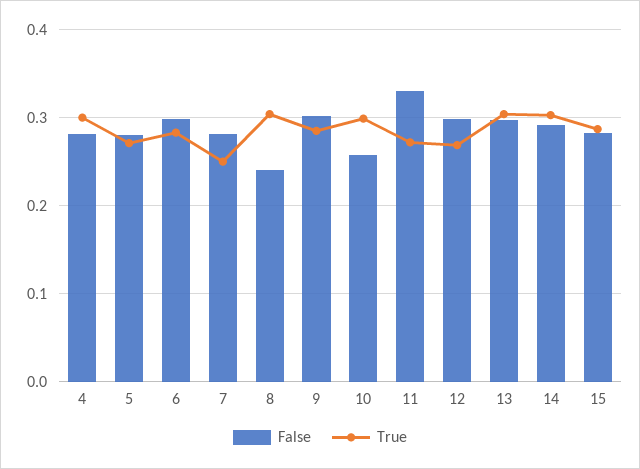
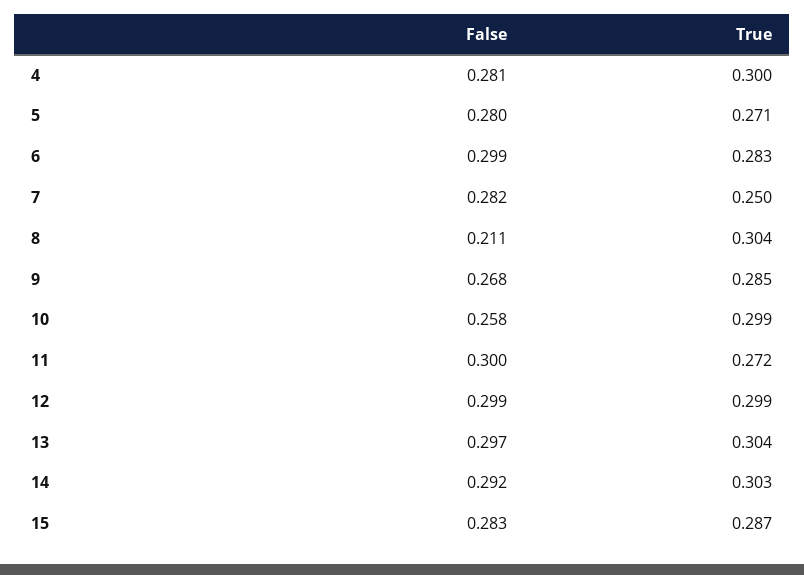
  {
    "False": {
      "4": 0.281,
      "5": 0.28,
      "6": 0.299,
      "7": 0.282,
-     "8": 0.24,
+     "8": 0.211,
-     "9": 0.3,
+     "9": 0.268,
      "10": 0.258,
-     "11": 0.33,
+     "11": 0.3,
      "12": 0.299,
      "13": 0.297,
      "14": 0.292,
      "15": 0.283
    },
    "True": {
      "4": 0.3,
      "5": 0.271,
      "6": 0.283,
      "7": 0.25,
      "8": 0.304,
      "9": 0.285,
      "10": 0.299,
      "11": 0.272,
-     "12": 0.27,
+     "12": 0.299,
      "13": 0.304,
      "14": 0.303,
      "15": 0.287
    }
  }

